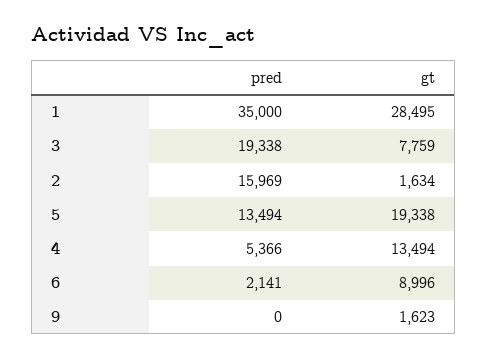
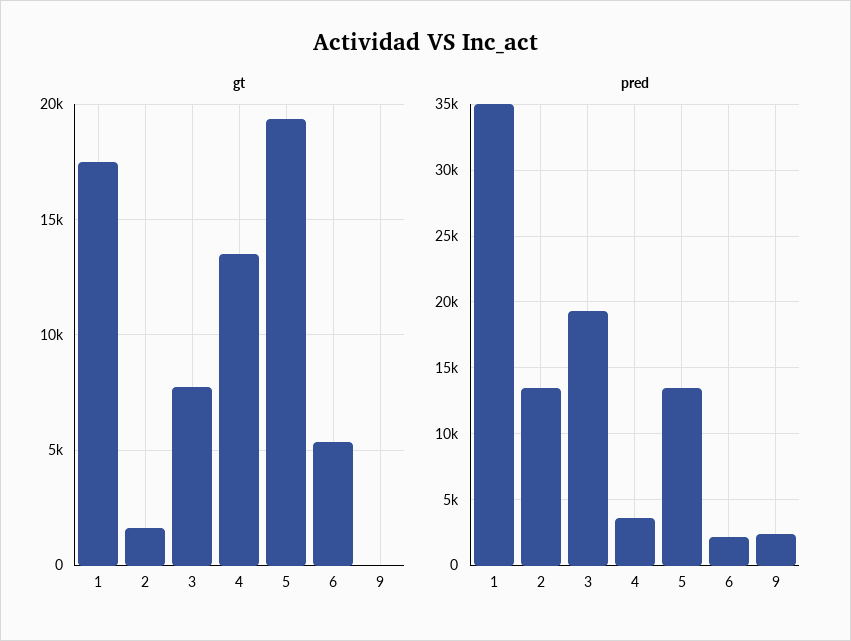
  {
    "pred": {
      "1": 35000,
      "3": 19338,
-     "2": 15969,
+     "2": 13500,
      "5": 13494,
-     "4": 5366,
+     "4": 3500,
      "6": 2141,
-     "9": 0
+     "9": 2500
    },
    "gt": {
-     "1": 28495,
+     "1": 17500,
      "3": 7759,
      "2": 1634,
      "5": 19338,
      "4": 13494,
-     "6": 8996,
+     "6": 5500,
-     "9": 1623
+     "9": 0
    }
  }

